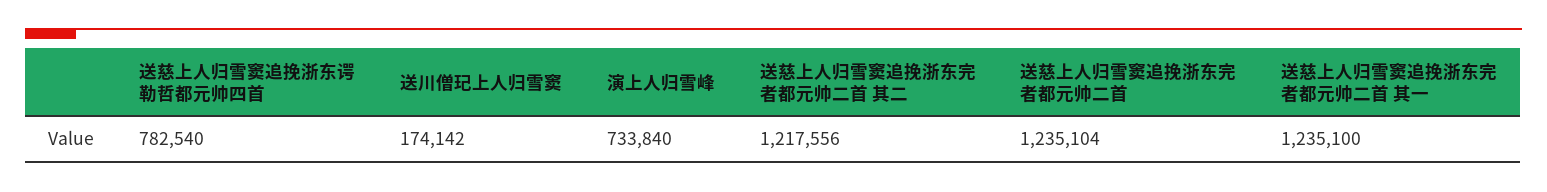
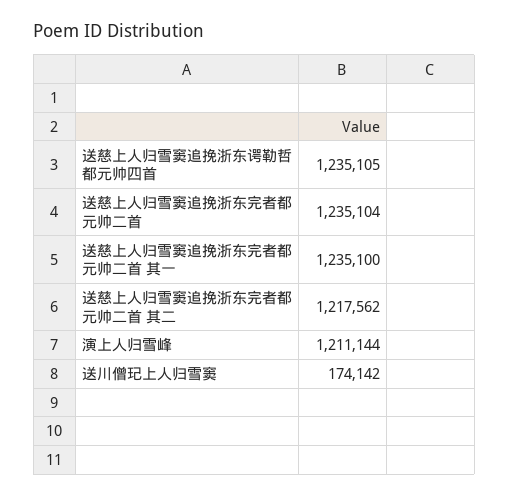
  {
-   "送慈上人归雪窦追挽浙东谔勒哲都元帅四首": 782540,
+   "送慈上人归雪窦追挽浙东谔勒哲都元帅四首": 1235105,
    "送川僧玘上人归雪窦": 174142,
-   "演上人归雪峰": 733840,
+   "演上人归雪峰": 1211144,
-   "送慈上人归雪窦追挽浙东完者都元帅二首 其二": 1217556,
+   "送慈上人归雪窦追挽浙东完者都元帅二首 其二": 1217562,
    "送慈上人归雪窦追挽浙东完者都元帅二首": 1235104,
    "送慈上人归雪窦追挽浙东完者都元帅二首 其一": 1235100
  }

